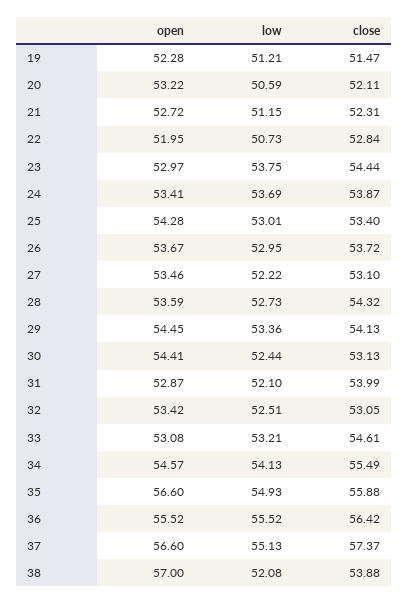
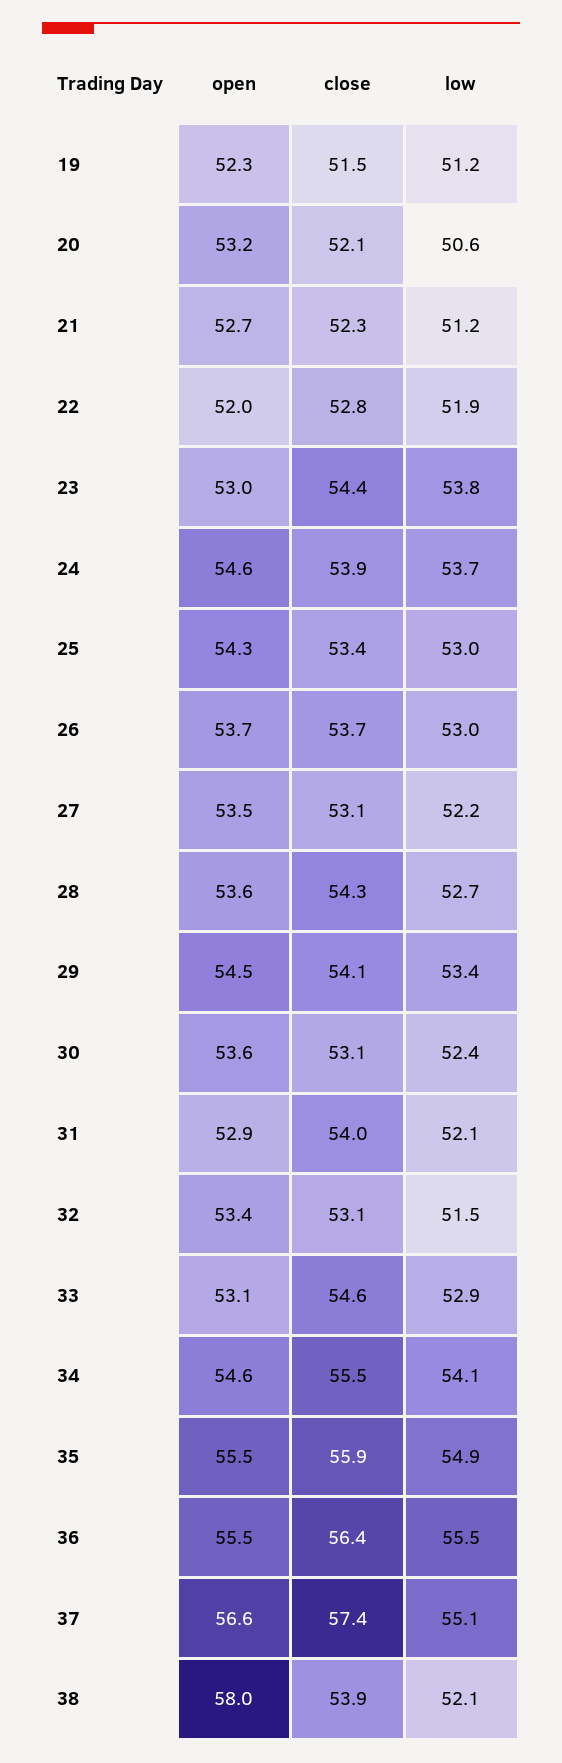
  {
    "open": {
      "19": 52.28,
      "20": 53.22,
      "21": 52.72,
      "22": 51.95,
      "23": 52.97,
-     "24": 53.41,
+     "24": 54.6,
      "25": 54.28,
      "26": 53.67,
      "27": 53.46,
      "28": 53.59,
      "29": 54.45,
-     "30": 54.41,
+     "30": 53.6,
      "31": 52.87,
      "32": 53.42,
      "33": 53.08,
      "34": 54.57,
-     "35": 56.6,
+     "35": 55.5,
      "36": 55.52,
      "37": 56.6,
-     "38": 57
+     "38": 58
    },
    "low": {
      "19": 51.21,
      "20": 50.59,
      "21": 51.15,
-     "22": 50.73,
+     "22": 51.9,
      "23": 53.75,
      "24": 53.69,
      "25": 53.01,
      "26": 52.95,
      "27": 52.22,
      "28": 52.73,
      "29": 53.36,
      "30": 52.44,
      "31": 52.1,
-     "32": 52.51,
+     "32": 51.5,
-     "33": 53.21,
+     "33": 52.9,
      "34": 54.13,
      "35": 54.93,
      "36": 55.52,
      "37": 55.13,
      "38": 52.08
    },
    "close": {
      "19": 51.47,
      "20": 52.11,
      "21": 52.31,
      "22": 52.84,
      "23": 54.44,
      "24": 53.87,
      "25": 53.4,
      "26": 53.72,
      "27": 53.1,
      "28": 54.32,
      "29": 54.13,
      "30": 53.13,
      "31": 53.99,
      "32": 53.05,
      "33": 54.61,
      "34": 55.49,
      "35": 55.88,
      "36": 56.42,
      "37": 57.37,
      "38": 53.88
    }
  }

